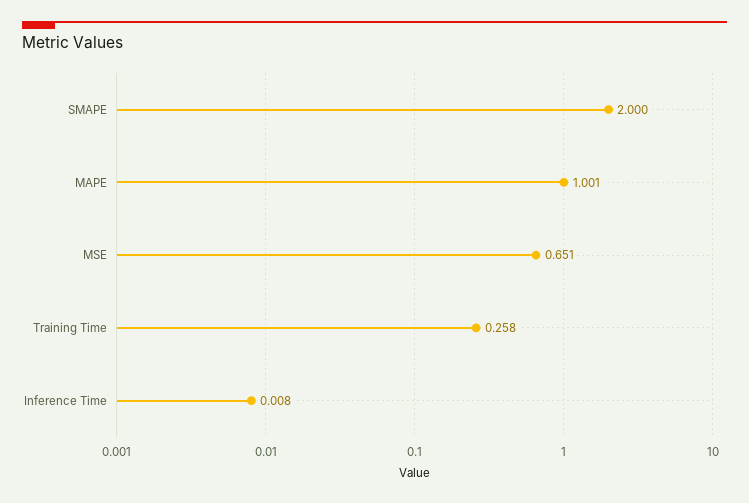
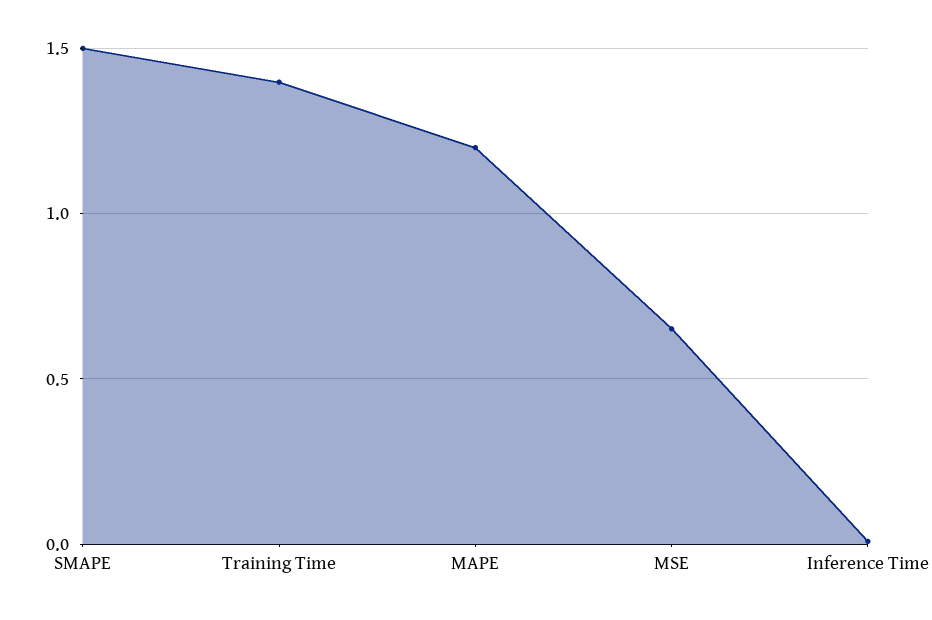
  {
-   "SMAPE": 2,
+   "SMAPE": 1.5,
-   "MAPE": 1.001,
+   "MAPE": 1.2,
    "MSE": 0.651,
-   "Training Time": 0.258,
+   "Training Time": 1.4,
    "Inference Time": 0.008
  }

